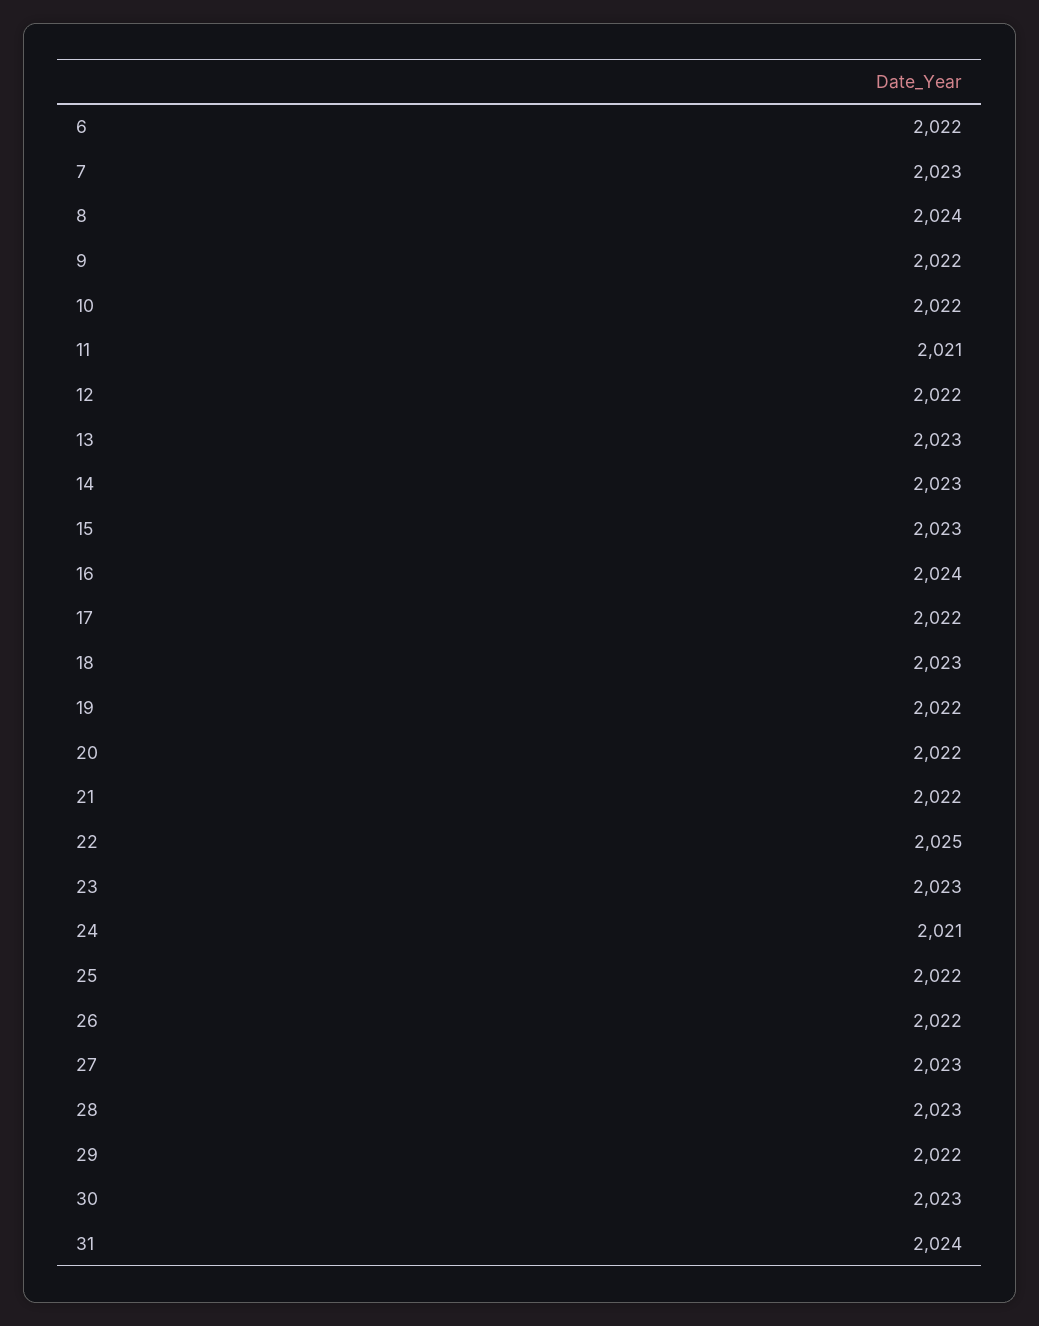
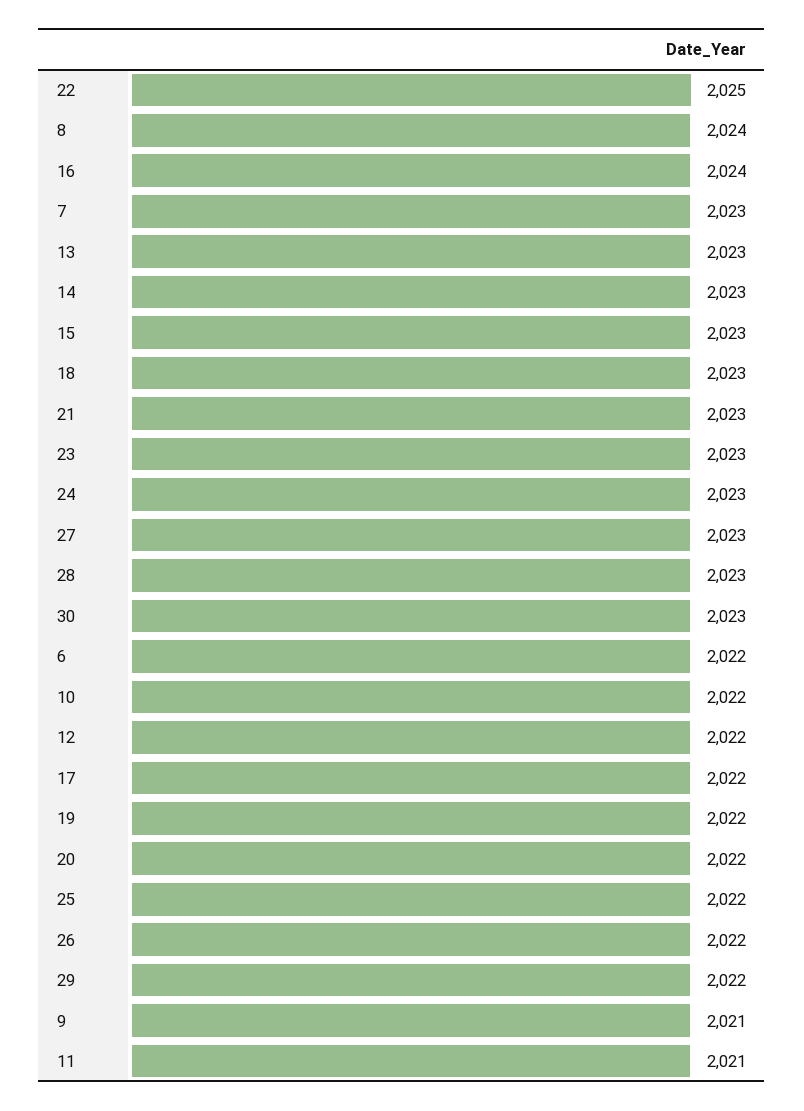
  {
    "6": 2022,
    "7": 2023,
    "8": 2024,
-   "9": 2022,
+   "9": 2021,
    "10": 2022,
    "11": 2021,
    "12": 2022,
    "13": 2023,
    "14": 2023,
    "15": 2023,
    "16": 2024,
    "17": 2022,
    "18": 2023,
    "19": 2022,
    "20": 2022,
-   "21": 2022,
+   "21": 2023,
    "22": 2025,
    "23": 2023,
-   "24": 2021,
+   "24": 2023,
    "25": 2022,
    "26": 2022,
    "27": 2023,
    "28": 2023,
    "29": 2022,
-   "30": 2023,
+   "30": 2023
-   "31": 2024
  }

